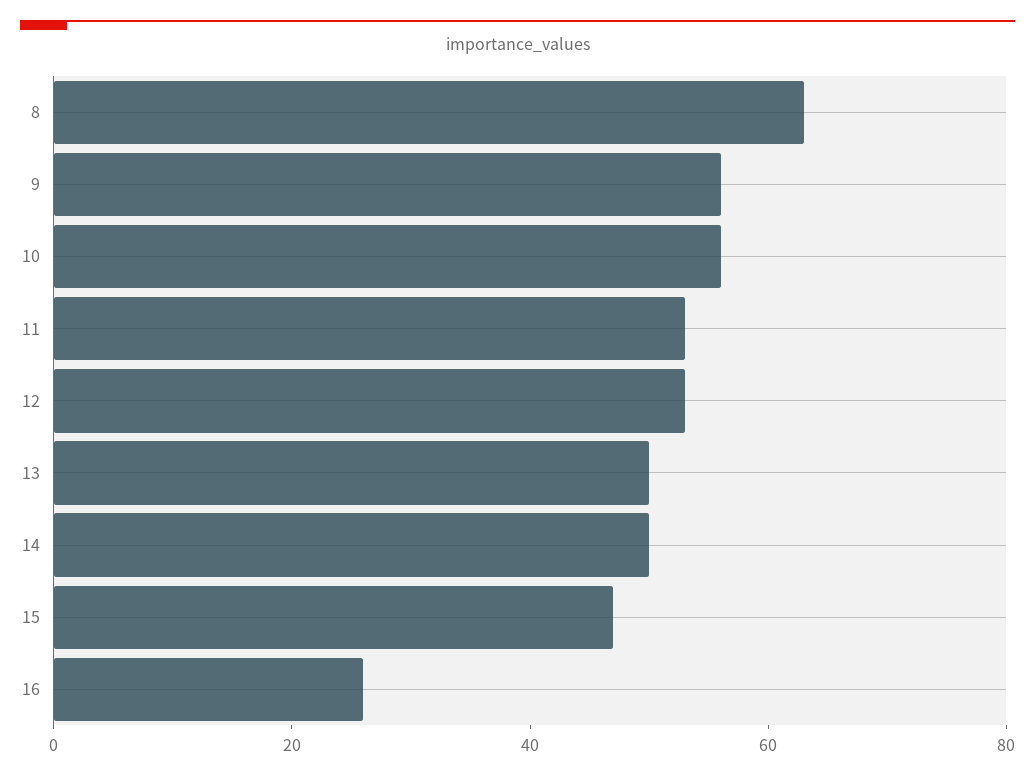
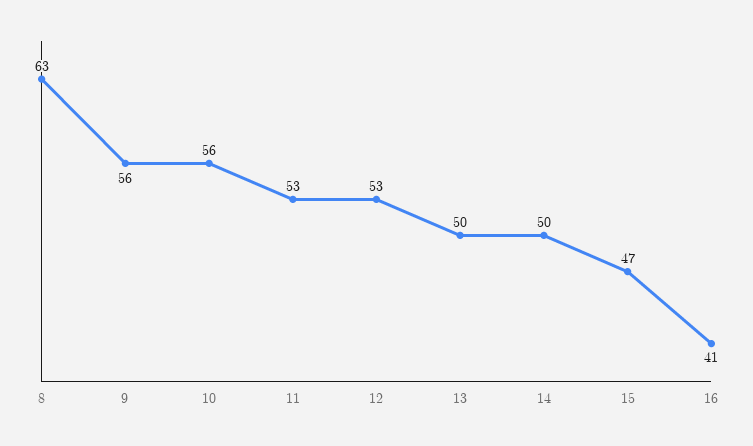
  {
    "8": 63,
    "9": 56,
    "10": 56,
    "11": 53,
    "12": 53,
    "13": 50,
    "14": 50,
    "15": 47,
-   "16": 25
+   "16": 41
  }

